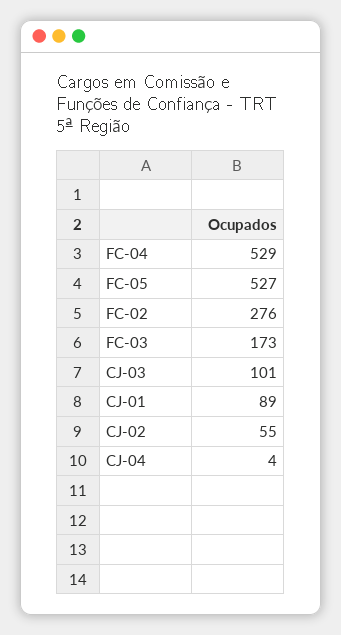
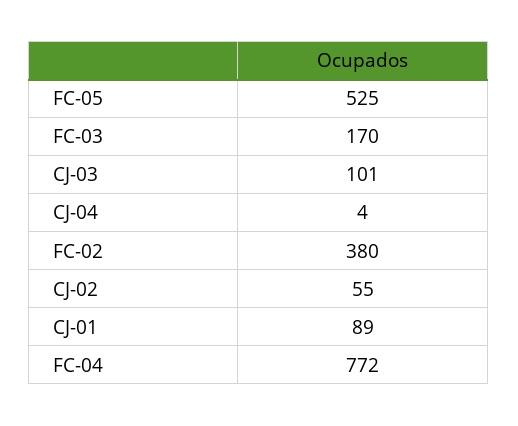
  {
-   "FC-04": 529,
+   "FC-04": 772,
-   "FC-05": 527,
+   "FC-05": 525,
-   "FC-02": 276,
+   "FC-02": 380,
-   "FC-03": 173,
+   "FC-03": 170,
    "CJ-03": 101,
    "CJ-01": 89,
    "CJ-02": 55,
    "CJ-04": 4
  }

